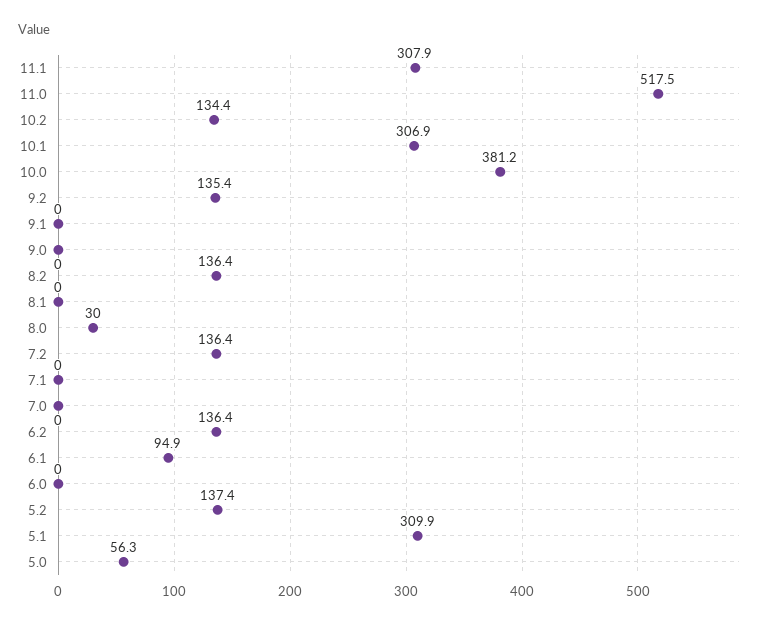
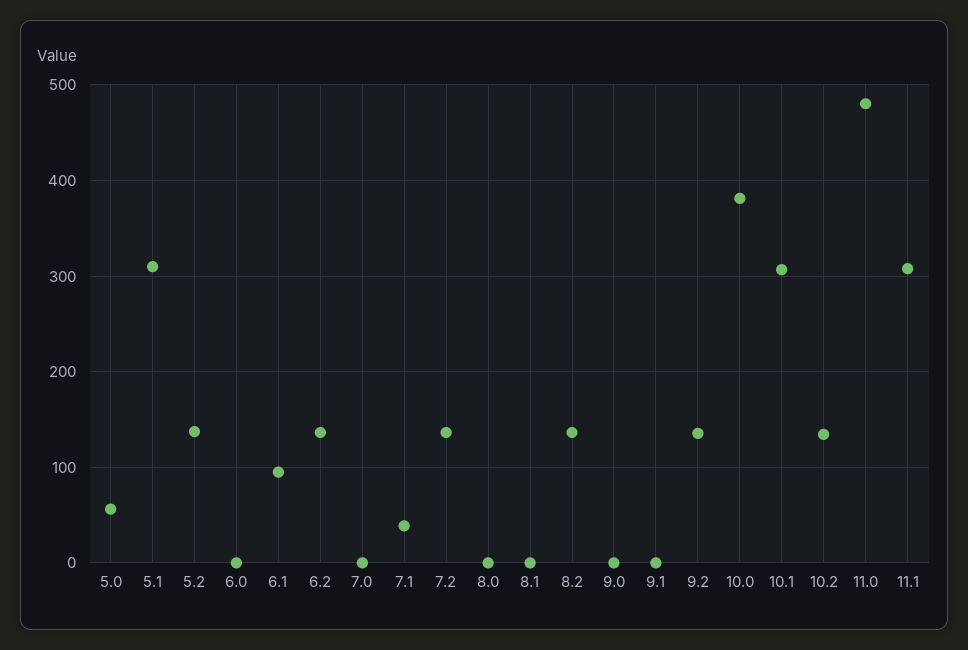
  {
    "11.1": 307.9,
-   "11.0": 517.5,
+   "11.0": 480,
    "10.2": 134.4,
    "10.1": 306.9,
    "10.0": 381.2,
    "9.2": 135.4,
    "9.1": 0,
    "9.0": 0,
    "8.2": 136.4,
    "8.1": 0,
-   "8.0": 30,
+   "8.0": 0,
    "7.2": 136.4,
-   "7.1": 0,
+   "7.1": 40,
    "7.0": 0,
    "6.2": 136.4,
    "6.1": 94.9,
    "6.0": 0,
    "5.2": 137.4,
    "5.1": 309.9,
    "5.0": 56.3
  }

